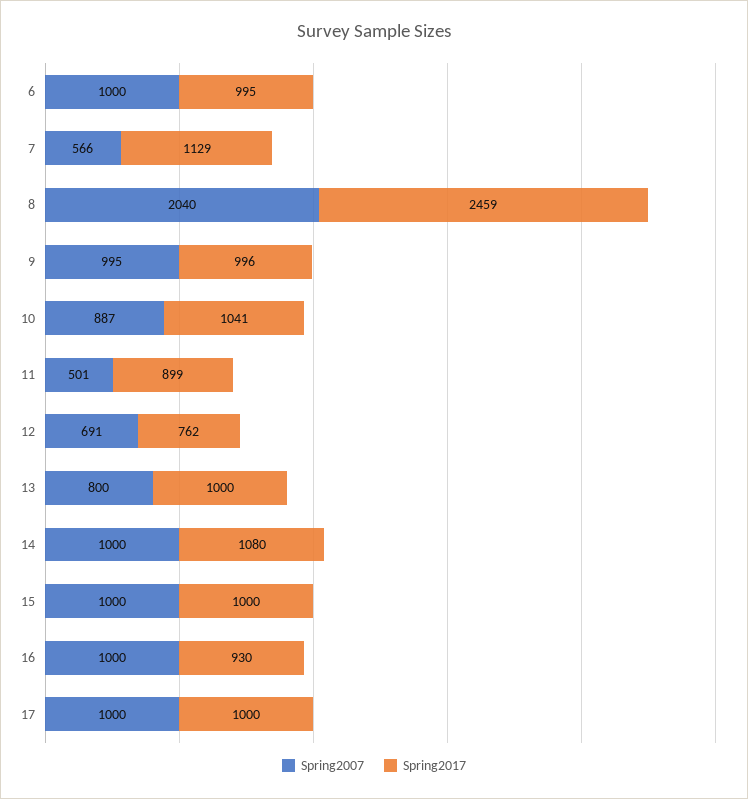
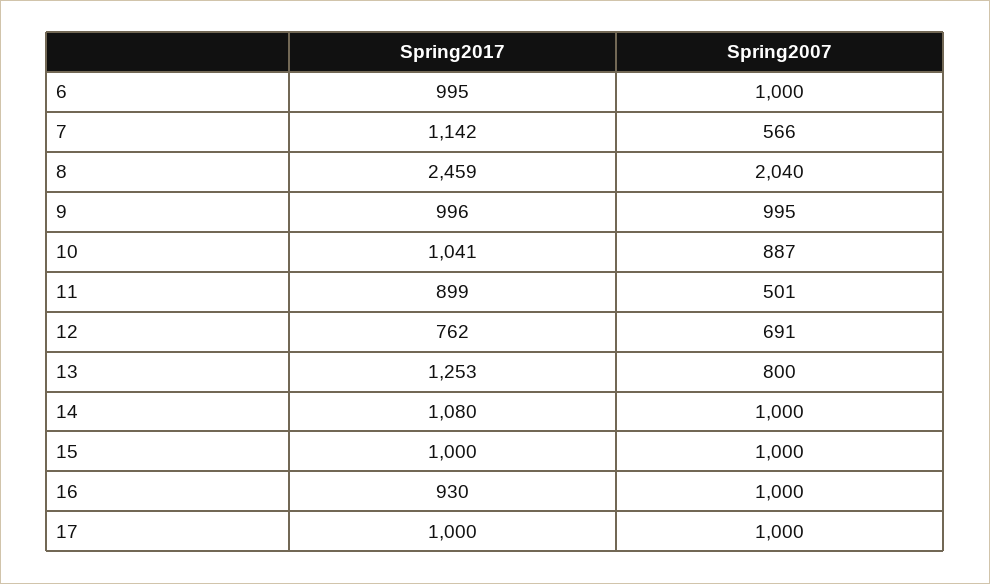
  {
    "Spring2007": {
      "6": 1000,
      "7": 566,
      "8": 2040,
      "9": 995,
      "10": 887,
      "11": 501,
      "12": 691,
      "13": 800,
      "14": 1000,
      "15": 1000,
      "16": 1000,
      "17": 1000
    },
    "Spring2017": {
      "6": 995,
-     "7": 1129,
+     "7": 1142,
      "8": 2459,
      "9": 996,
      "10": 1041,
      "11": 899,
      "12": 762,
-     "13": 1000,
+     "13": 1253,
      "14": 1080,
      "15": 1000,
      "16": 930,
      "17": 1000
    }
  }

